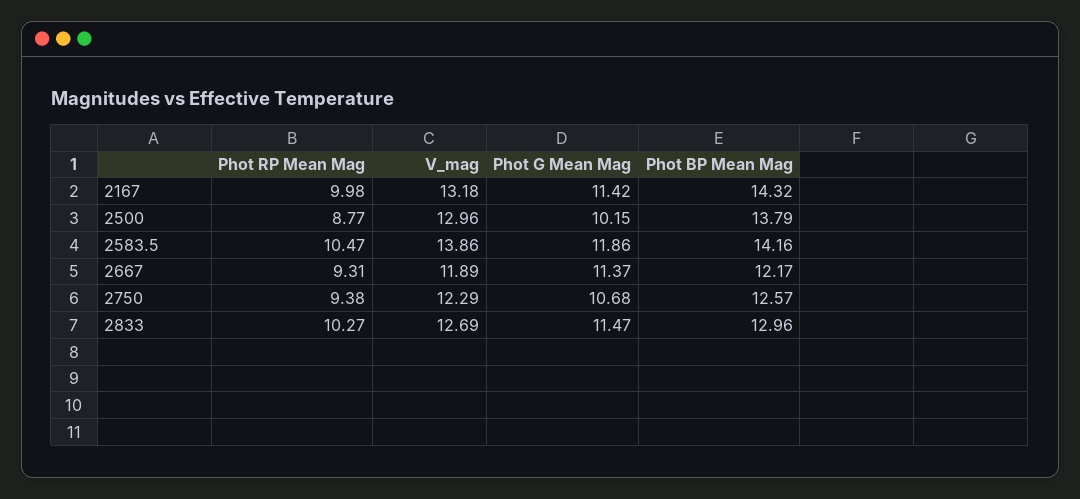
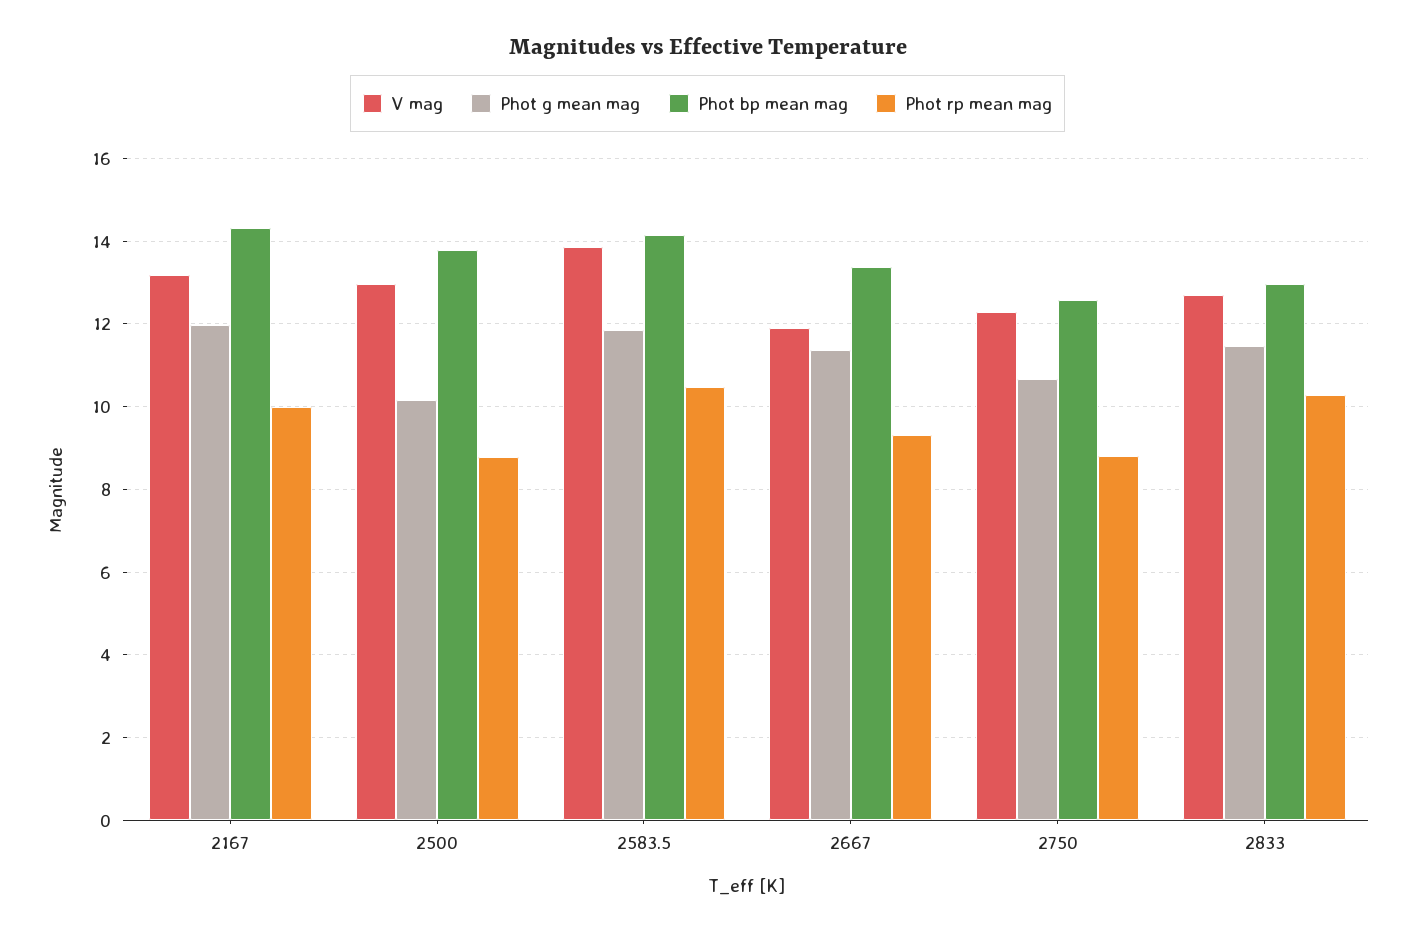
  {
    "Phot RP Mean Mag": {
      "2167": 9.98,
      "2500": 8.77,
      "2583.5": 10.47,
      "2667": 9.31,
-     "2750": 9.38,
+     "2750": 8.8,
      "2833": 10.27
    },
    "V_mag": {
      "2167": 13.18,
      "2500": 12.96,
      "2583.5": 13.86,
      "2667": 11.89,
      "2750": 12.29,
      "2833": 12.69
    },
    "Phot G Mean Mag": {
-     "2167": 11.42,
+     "2167": 12,
      "2500": 10.15,
      "2583.5": 11.86,
      "2667": 11.37,
      "2750": 10.68,
      "2833": 11.47
    },
    "Phot BP Mean Mag": {
      "2167": 14.32,
      "2500": 13.79,
      "2583.5": 14.16,
-     "2667": 12.17,
+     "2667": 13.4,
      "2750": 12.57,
      "2833": 12.96
    }
  }

